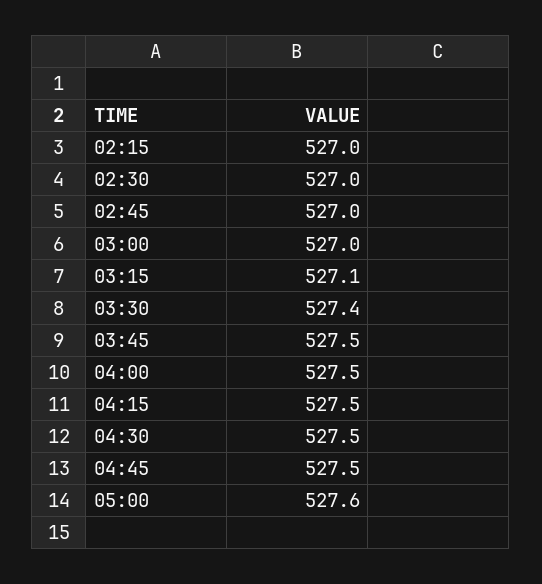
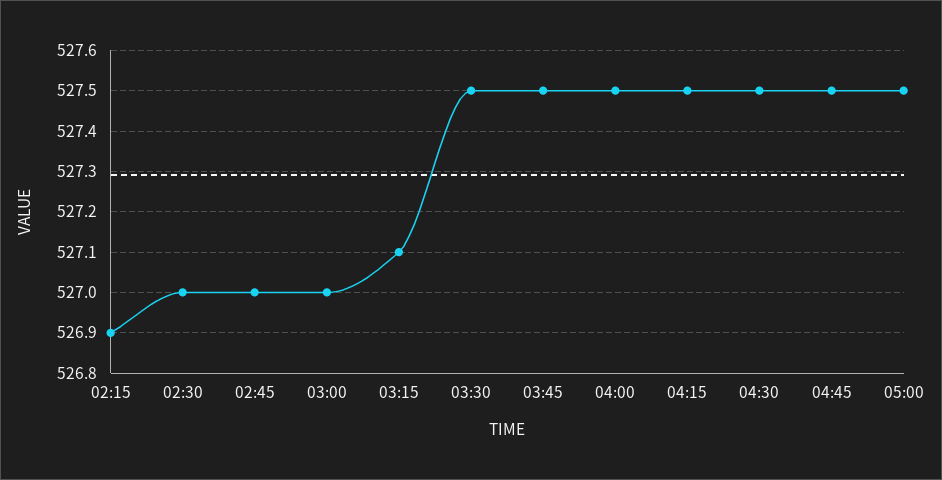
  {
-   "02:15": 527,
+   "02:15": 526.9,
    "02:30": 527,
    "02:45": 527,
    "03:00": 527,
    "03:15": 527.1,
-   "03:30": 527.4,
+   "03:30": 527.5,
    "03:45": 527.5,
    "04:00": 527.5,
    "04:15": 527.5,
    "04:30": 527.5,
    "04:45": 527.5,
-   "05:00": 527.6
+   "05:00": 527.5
  }

